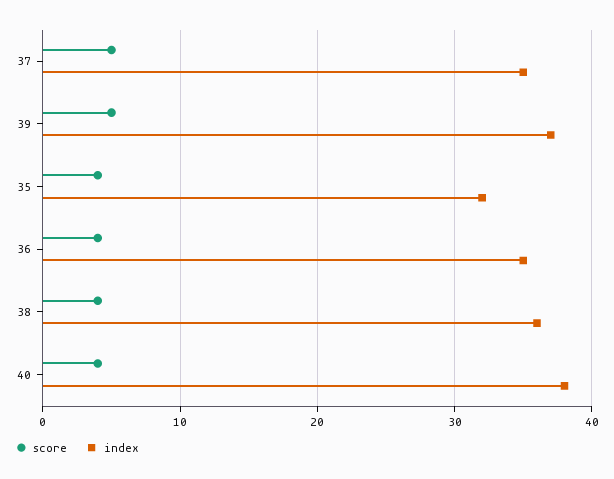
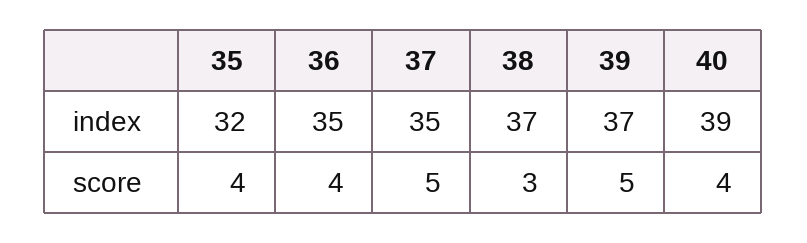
  {
    "score": {
      "37": 5,
      "39": 5,
      "35": 4,
      "36": 4,
-     "38": 4,
+     "38": 3,
      "40": 4
    },
    "index": {
      "37": 35,
      "39": 37,
      "35": 32,
      "36": 35,
-     "38": 36,
+     "38": 37,
-     "40": 38
+     "40": 39
    }
  }

